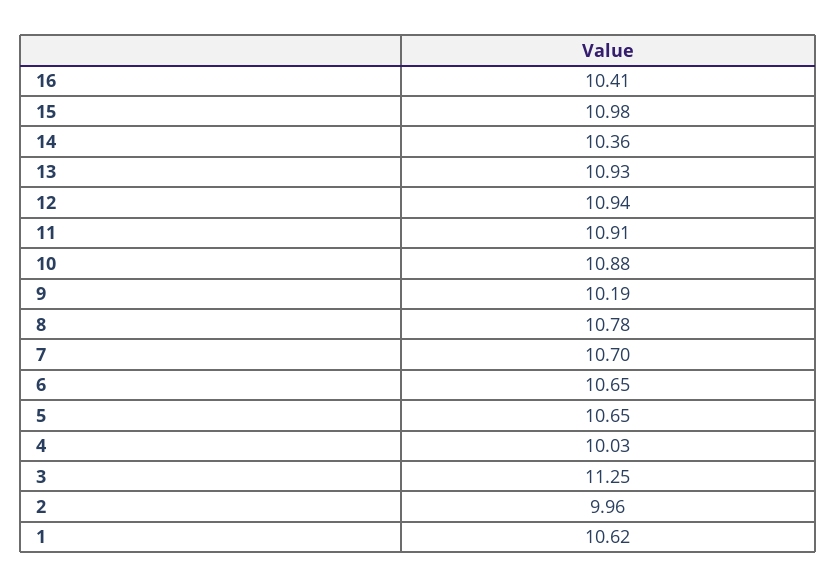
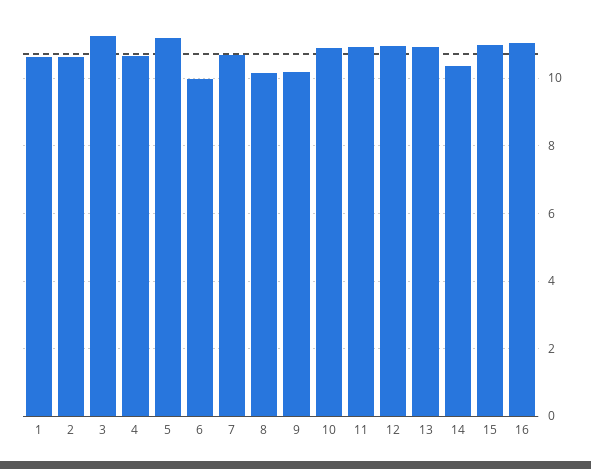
  {
-   "16": 10.41,
+   "16": 11,
    "15": 10.98,
    "14": 10.36,
    "13": 10.93,
    "12": 10.94,
    "11": 10.91,
    "10": 10.88,
    "9": 10.19,
-   "8": 10.78,
+   "8": 10.2,
    "7": 10.7,
-   "6": 10.65,
+   "6": 10,
-   "5": 10.65,
+   "5": 11.2,
-   "4": 10.03,
+   "4": 10.6,
    "3": 11.25,
-   "2": 9.96,
+   "2": 10.6,
    "1": 10.62
  }

